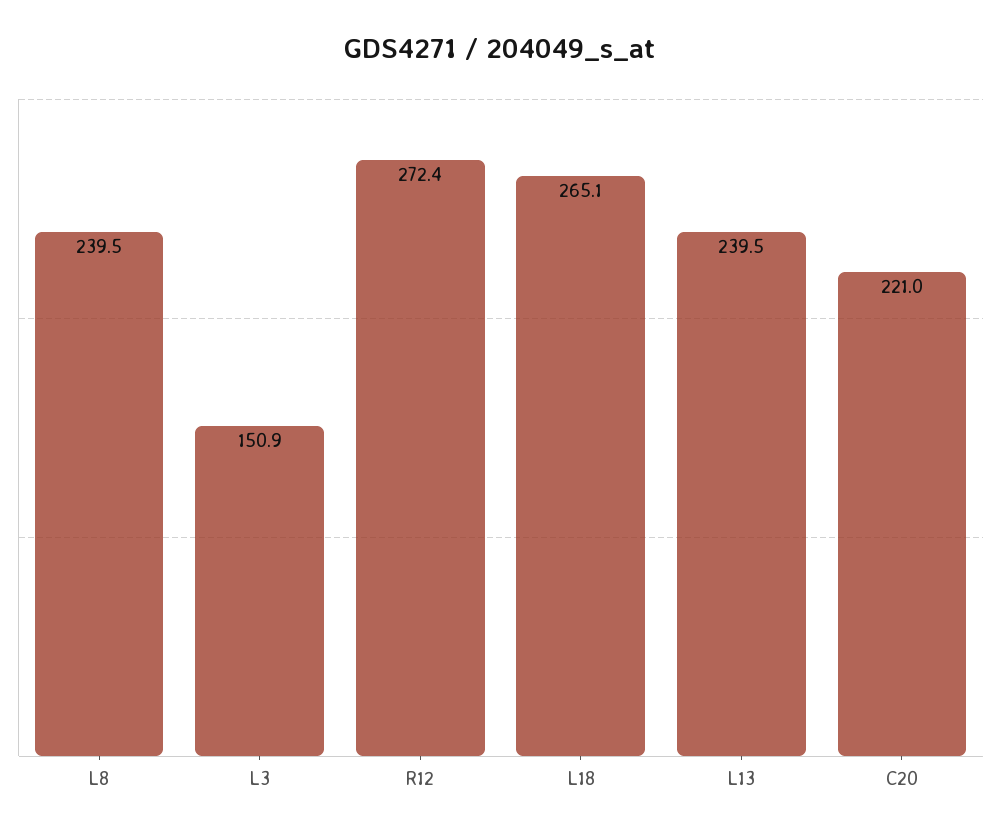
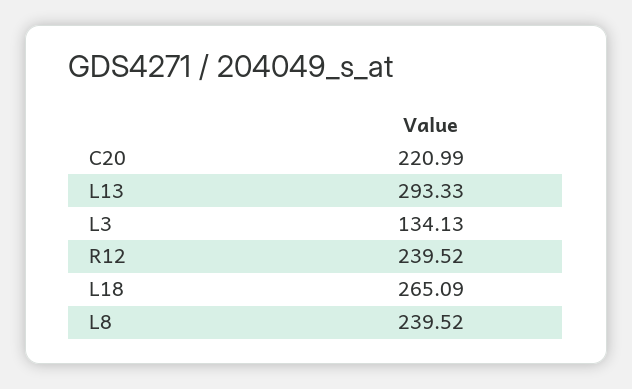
  {
    "L8": 239.52,
-   "L3": 150.9,
+   "L3": 134.13,
-   "R12": 272.4,
+   "R12": 239.52,
    "L18": 265.09,
-   "L13": 239.5,
+   "L13": 293.33,
    "C20": 220.99
  }

